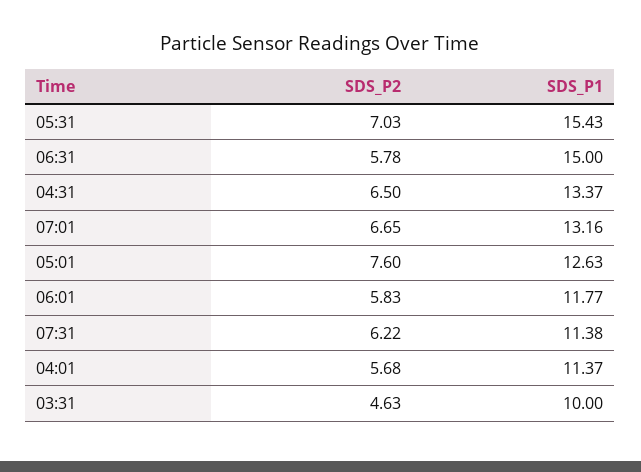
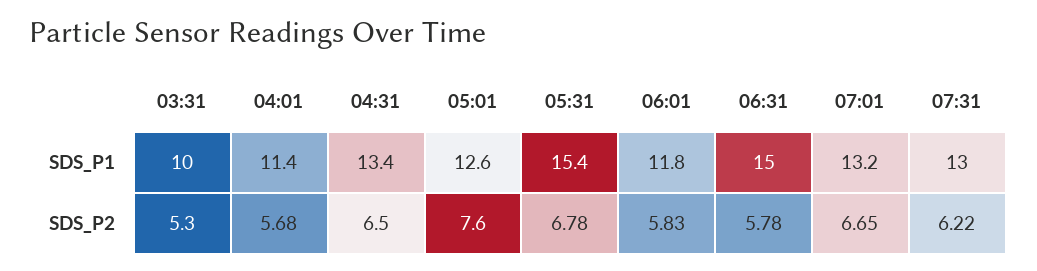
  {
    "SDS_P2": {
-     "05:31": 7.03,
+     "05:31": 6.78,
      "06:31": 5.78,
      "04:31": 6.5,
      "07:01": 6.65,
      "05:01": 7.6,
      "06:01": 5.83,
      "07:31": 6.22,
      "04:01": 5.68,
-     "03:31": 4.63
+     "03:31": 5.3
    },
    "SDS_P1": {
      "05:31": 15.43,
      "06:31": 15,
      "04:31": 13.37,
      "07:01": 13.16,
      "05:01": 12.63,
      "06:01": 11.77,
-     "07:31": 11.38,
+     "07:31": 13,
      "04:01": 11.37,
      "03:31": 10
    }
  }

